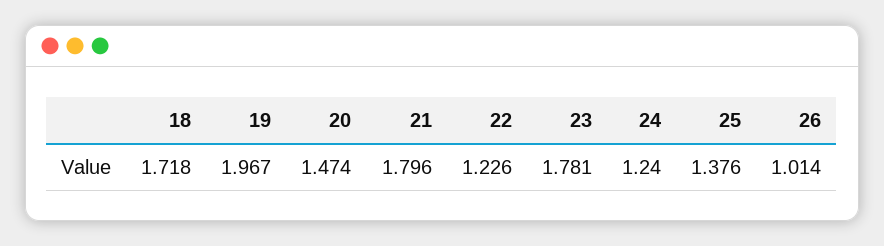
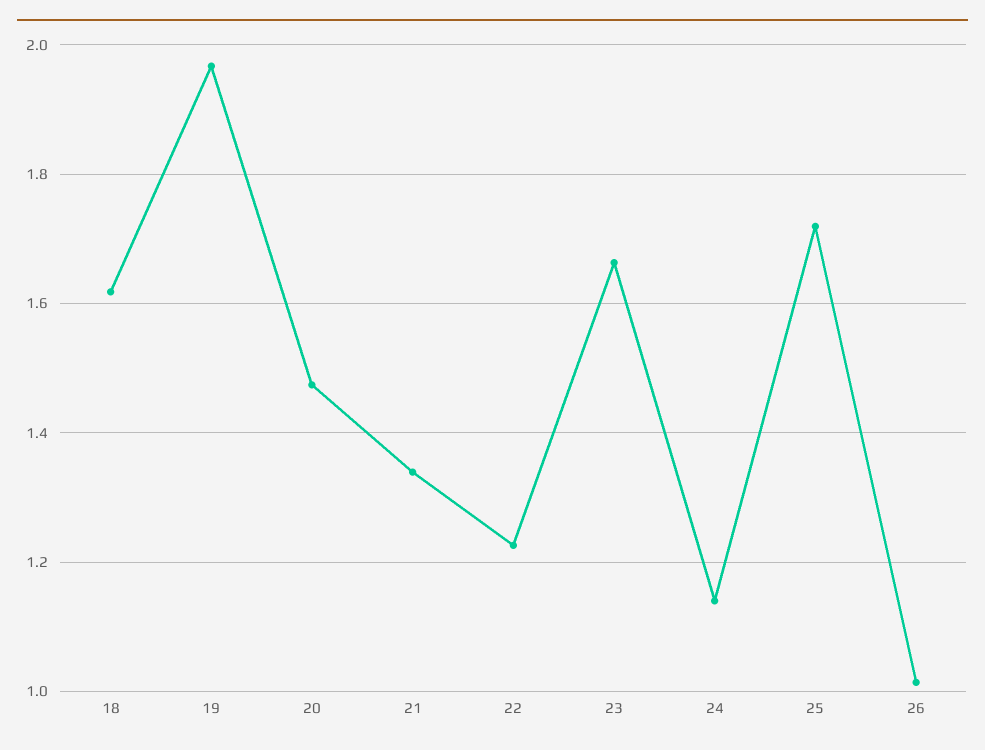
  {
-   "18": 1.718,
+   "18": 1.62,
    "19": 1.967,
    "20": 1.474,
-   "21": 1.796,
+   "21": 1.34,
    "22": 1.226,
-   "23": 1.781,
+   "23": 1.66,
-   "24": 1.24,
+   "24": 1.14,
-   "25": 1.376,
+   "25": 1.72,
    "26": 1.014
  }

